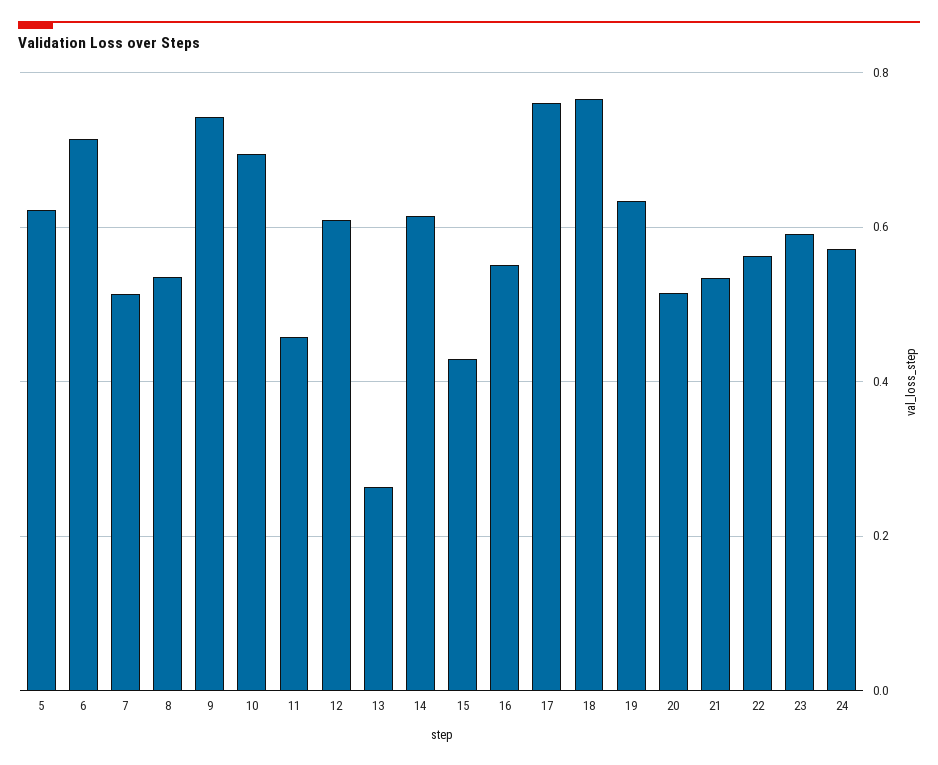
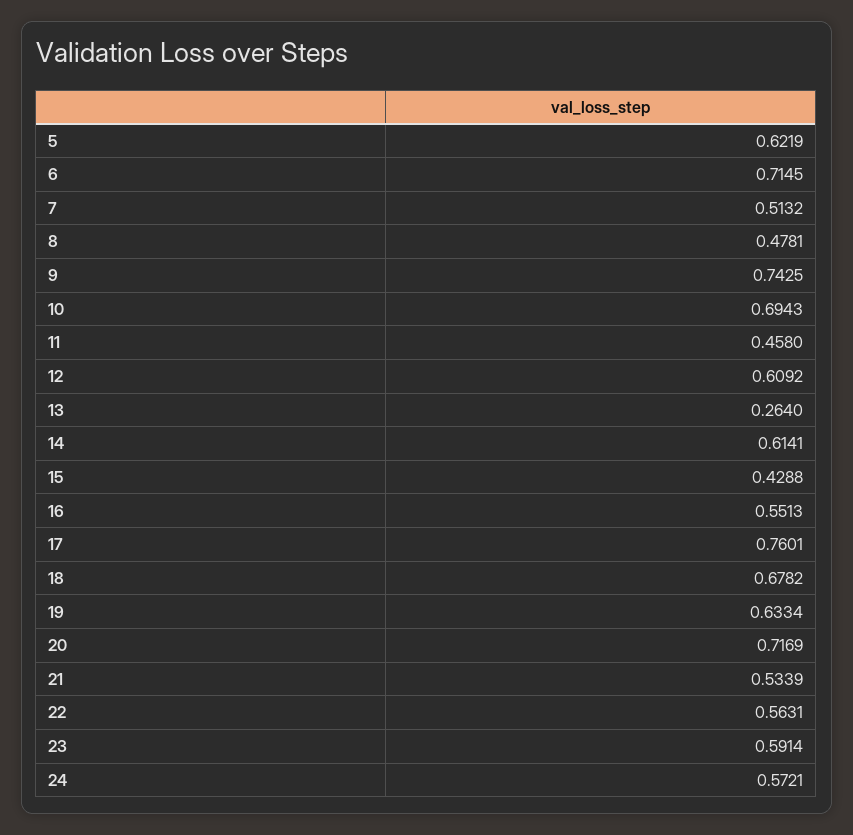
  {
    "5": 0.6219,
    "6": 0.7145,
    "7": 0.5132,
-   "8": 0.54,
+   "8": 0.4781,
    "9": 0.7425,
    "10": 0.6943,
    "11": 0.458,
    "12": 0.6092,
    "13": 0.264,
    "14": 0.6141,
    "15": 0.4288,
    "16": 0.5513,
    "17": 0.7601,
-   "18": 0.76,
+   "18": 0.6782,
    "19": 0.6334,
-   "20": 0.52,
+   "20": 0.7169,
    "21": 0.5339,
    "22": 0.5631,
    "23": 0.5914,
    "24": 0.5721
  }

